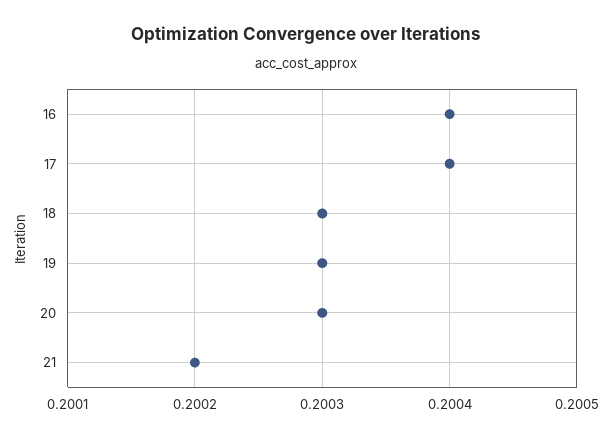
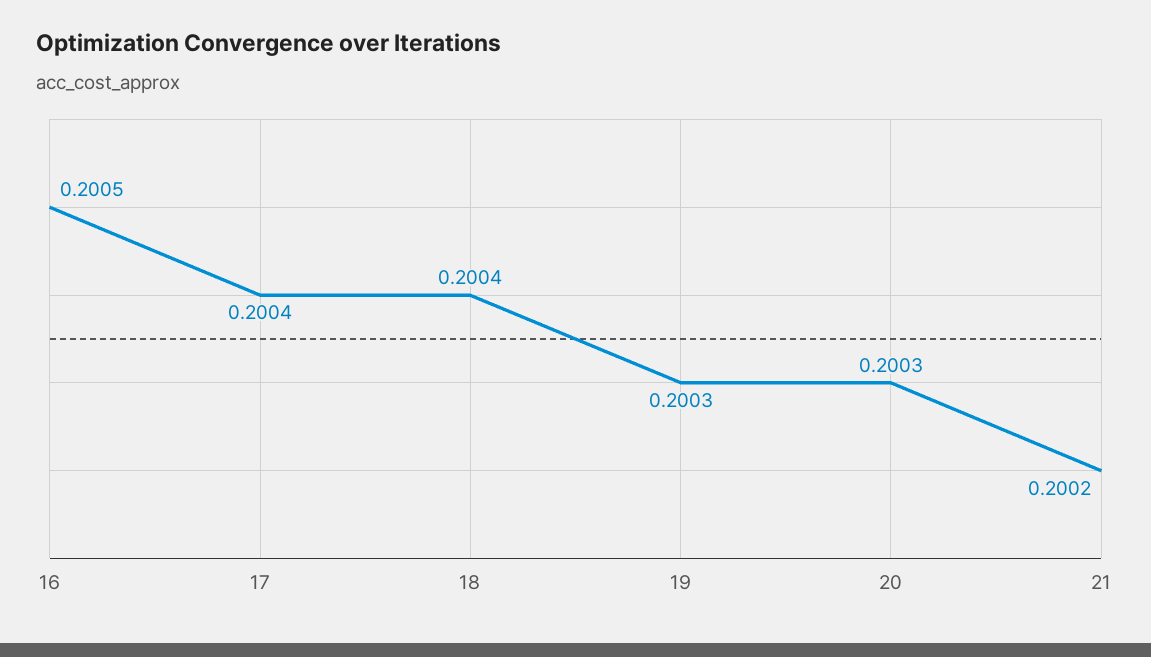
  {
-   "16": 0.2004,
+   "16": 0.2005,
    "17": 0.2004,
-   "18": 0.2003,
+   "18": 0.2004,
    "19": 0.2003,
    "20": 0.2003,
    "21": 0.2002
  }

